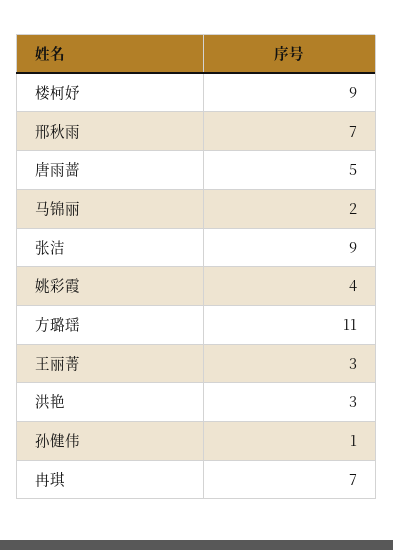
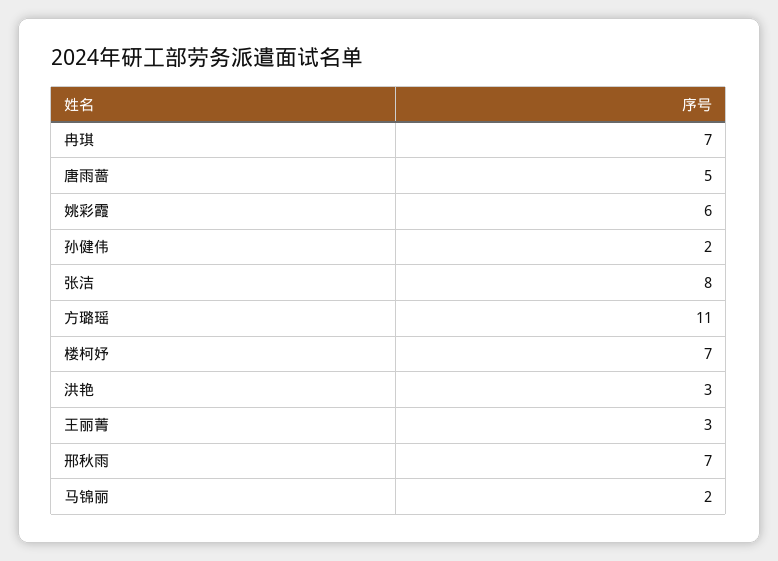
  {
-   "楼柯妤": 9,
+   "楼柯妤": 7,
    "邢秋雨": 7,
    "唐雨蔷": 5,
    "马锦丽": 2,
-   "张洁": 9,
+   "张洁": 8,
-   "姚彩霞": 4,
+   "姚彩霞": 6,
    "方璐瑶": 11,
    "王丽菁": 3,
    "洪艳": 3,
-   "孙健伟": 1,
+   "孙健伟": 2,
    "冉琪": 7
  }

